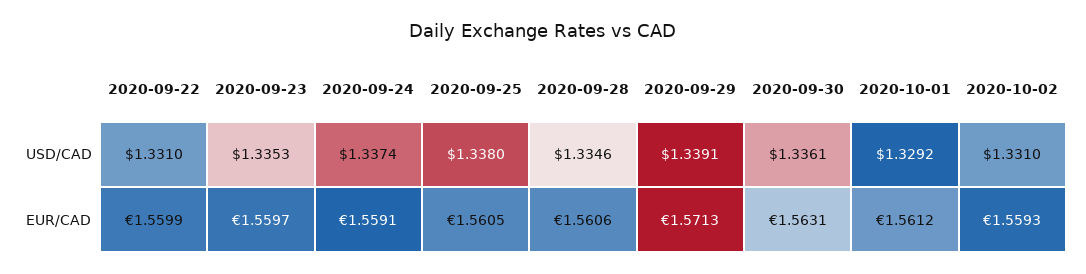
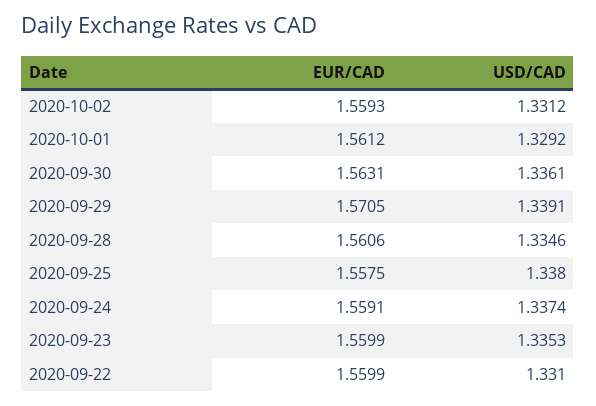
  {
    "2020-09-22": {
      "USD/CAD": 1.331,
      "EUR/CAD": 1.5599
    },
    "2020-09-23": {
      "USD/CAD": 1.3353,
-     "EUR/CAD": 1.5597
+     "EUR/CAD": 1.5599
    },
    "2020-09-24": {
      "USD/CAD": 1.3374,
      "EUR/CAD": 1.5591
    },
    "2020-09-25": {
      "USD/CAD": 1.338,
-     "EUR/CAD": 1.5605
+     "EUR/CAD": 1.5575
    },
    "2020-09-28": {
      "USD/CAD": 1.3346,
      "EUR/CAD": 1.5606
    },
    "2020-09-29": {
      "USD/CAD": 1.3391,
-     "EUR/CAD": 1.5713
+     "EUR/CAD": 1.5705
    },
    "2020-09-30": {
      "USD/CAD": 1.3361,
      "EUR/CAD": 1.5631
    },
    "2020-10-01": {
      "USD/CAD": 1.3292,
      "EUR/CAD": 1.5612
    },
    "2020-10-02": {
-     "USD/CAD": 1.331,
+     "USD/CAD": 1.3312,
      "EUR/CAD": 1.5593
    }
  }

